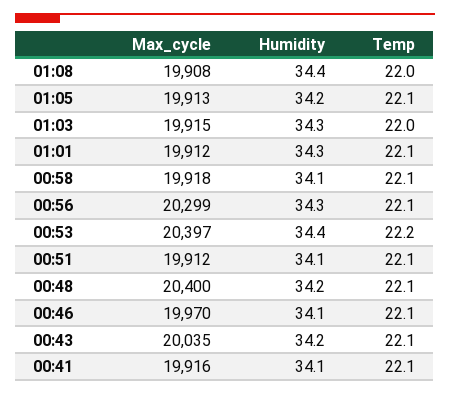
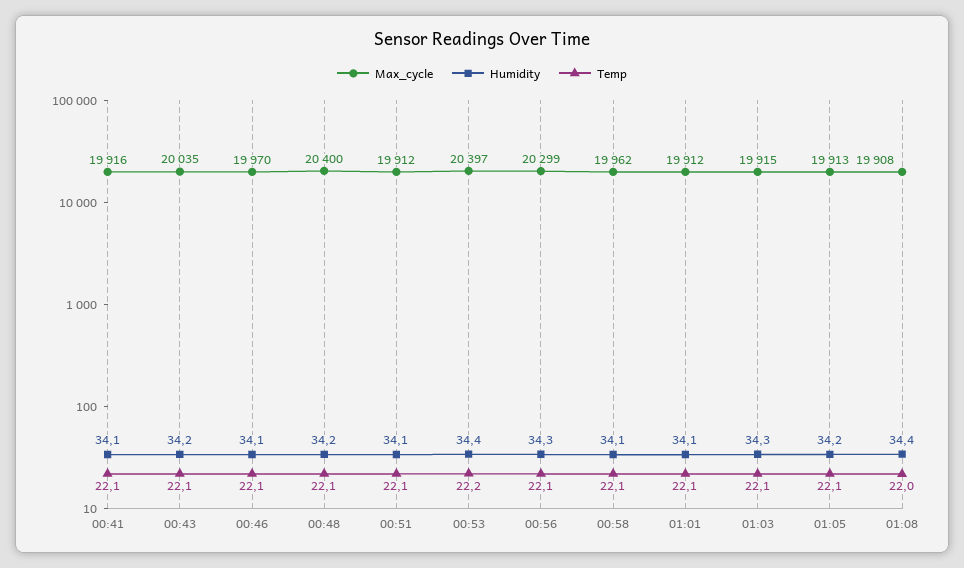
  {
    "Max_cycle": {
      "01:08": 19908,
      "01:05": 19913,
      "01:03": 19915,
      "01:01": 19912,
-     "00:58": 19918,
+     "00:58": 19962,
      "00:56": 20299,
      "00:53": 20397,
      "00:51": 19912,
      "00:48": 20400,
      "00:46": 19970,
      "00:43": 20035,
      "00:41": 19916
    },
    "Humidity": {
      "01:08": 34.4,
      "01:05": 34.2,
      "01:03": 34.3,
-     "01:01": 34.3,
+     "01:01": 34.1,
      "00:58": 34.1,
      "00:56": 34.3,
      "00:53": 34.4,
      "00:51": 34.1,
      "00:48": 34.2,
      "00:46": 34.1,
      "00:43": 34.2,
      "00:41": 34.1
    },
    "Temp": {
      "01:08": 22,
      "01:05": 22.1,
-     "01:03": 22,
+     "01:03": 22.1,
      "01:01": 22.1,
      "00:58": 22.1,
      "00:56": 22.1,
      "00:53": 22.2,
      "00:51": 22.1,
      "00:48": 22.1,
      "00:46": 22.1,
      "00:43": 22.1,
      "00:41": 22.1
    }
  }

